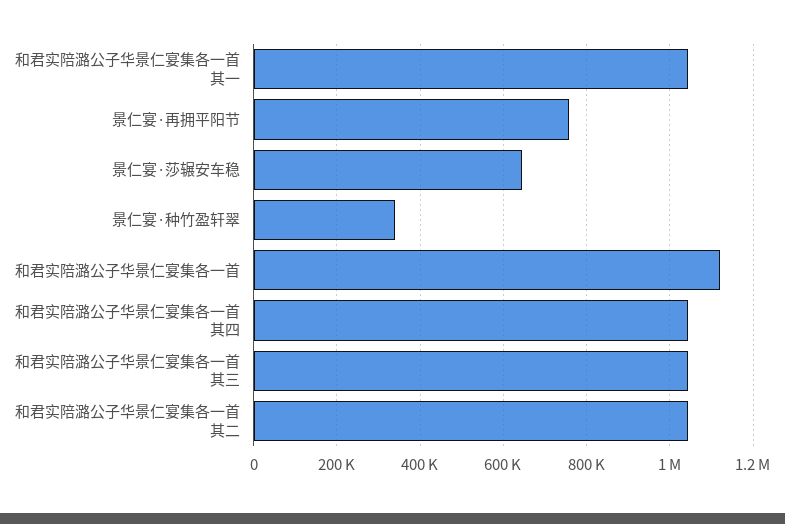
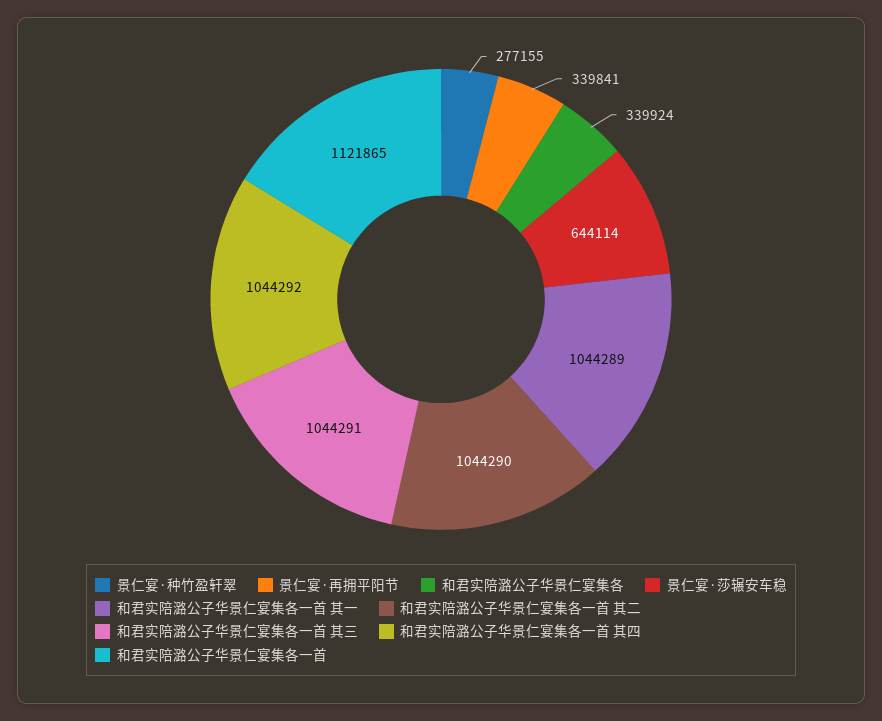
  {
    "和君实陪潞公子华景仁宴集各一首 其一": 1044289,
-   "景仁宴·再拥平阳节": 760000,
+   "景仁宴·再拥平阳节": 339841,
    "景仁宴·莎辗安车稳": 644114,
-   "景仁宴·种竹盈轩翠": 340000,
+   "景仁宴·种竹盈轩翠": 277155,
    "和君实陪潞公子华景仁宴集各一首": 1121865,
    "和君实陪潞公子华景仁宴集各一首 其四": 1044292,
    "和君实陪潞公子华景仁宴集各一首 其三": 1044291,
-   "和君实陪潞公子华景仁宴集各一首 其二": 1044290
+   "和君实陪潞公子华景仁宴集各一首 其二": 1044290,
+   "和君实陪潞公子华景仁宴集各": 339924
  }

